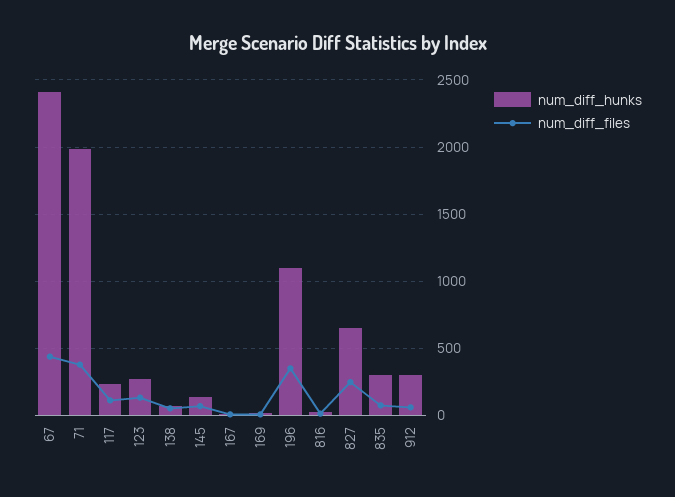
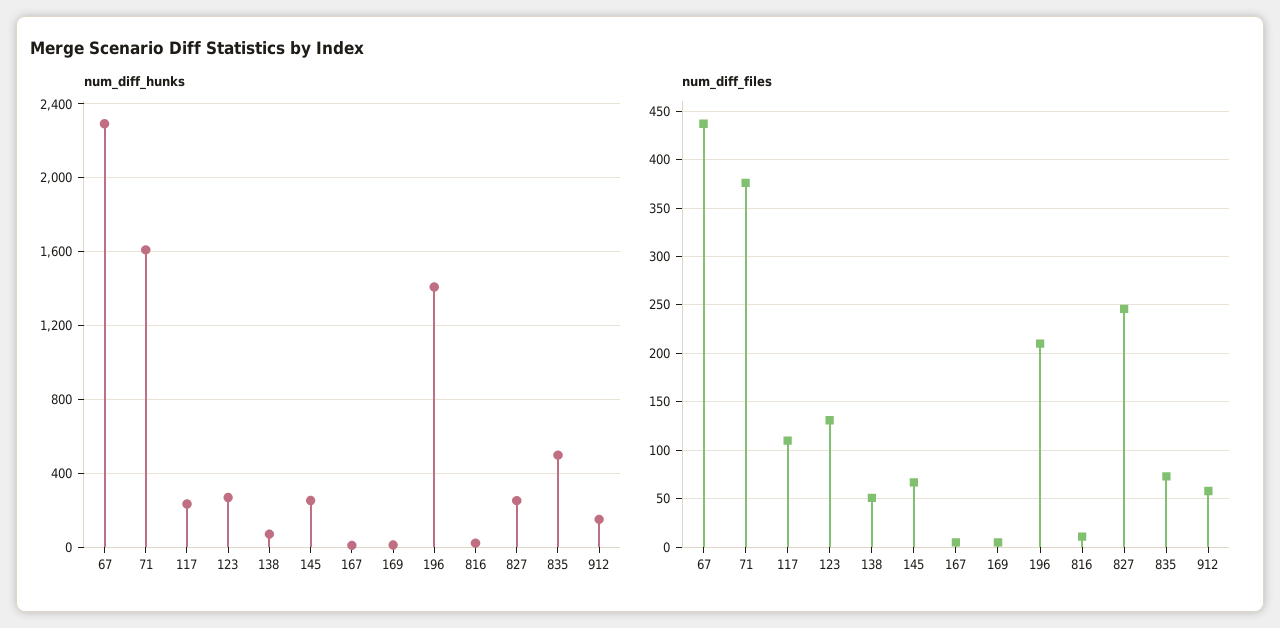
  {
    "num_diff_hunks": {
-     "67": 2400,
+     "67": 2300,
-     "71": 2000,
+     "71": 1600,
      "117": 250,
      "123": 250,
      "138": 50,
-     "145": 150,
+     "145": 250,
      "167": 0,
      "169": 0,
-     "196": 1100,
+     "196": 1400,
      "816": 0,
-     "827": 650,
+     "827": 250,
-     "835": 300,
+     "835": 500,
-     "912": 300
+     "912": 150
    },
    "num_diff_files": {
      "67": 440,
      "71": 380,
      "117": 110,
      "123": 130,
      "138": 50,
      "145": 70,
      "167": 10,
      "169": 10,
-     "196": 350,
+     "196": 210,
      "816": 10,
      "827": 250,
      "835": 70,
      "912": 60
    }
  }

